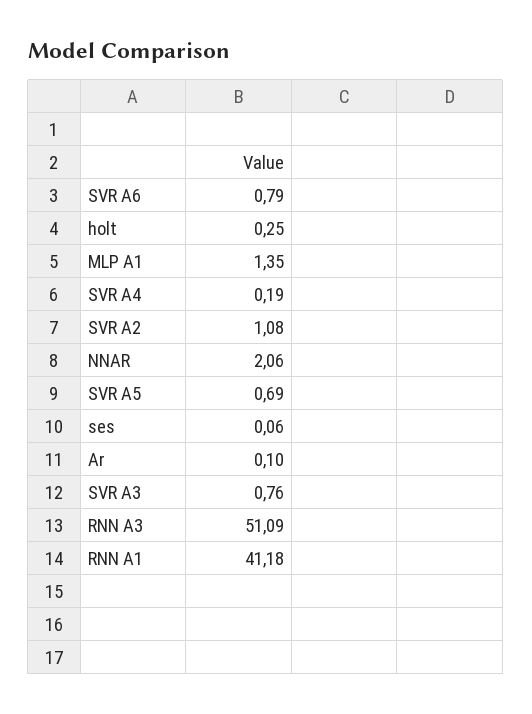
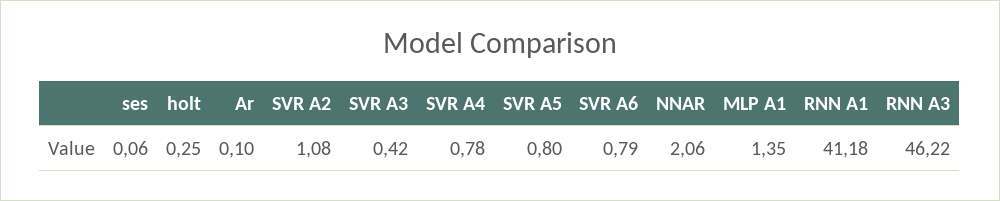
  {
    "SVR A6": 0.79,
    "holt": 0.25,
    "MLP A1": 1.35,
-   "SVR A4": 0.19,
+   "SVR A4": 0.78,
    "SVR A2": 1.08,
    "NNAR": 2.06,
-   "SVR A5": 0.69,
+   "SVR A5": 0.8,
    "ses": 0.06,
    "Ar": 0.1,
-   "SVR A3": 0.76,
+   "SVR A3": 0.42,
-   "RNN A3": 51.09,
+   "RNN A3": 46.22,
    "RNN A1": 41.18
  }

